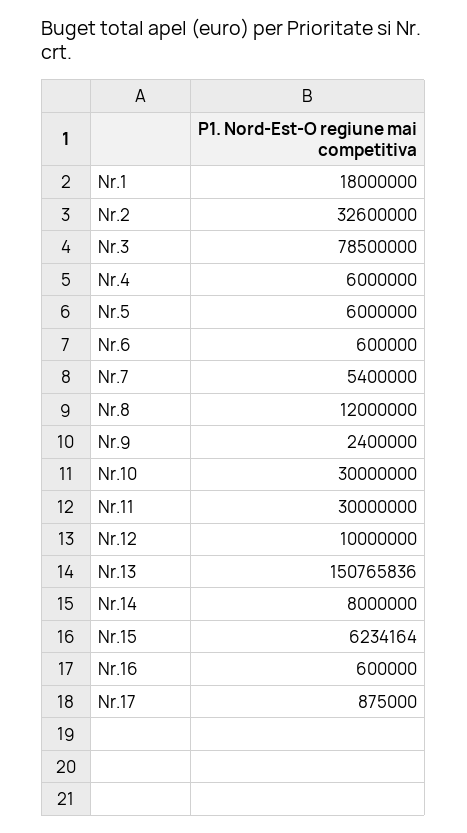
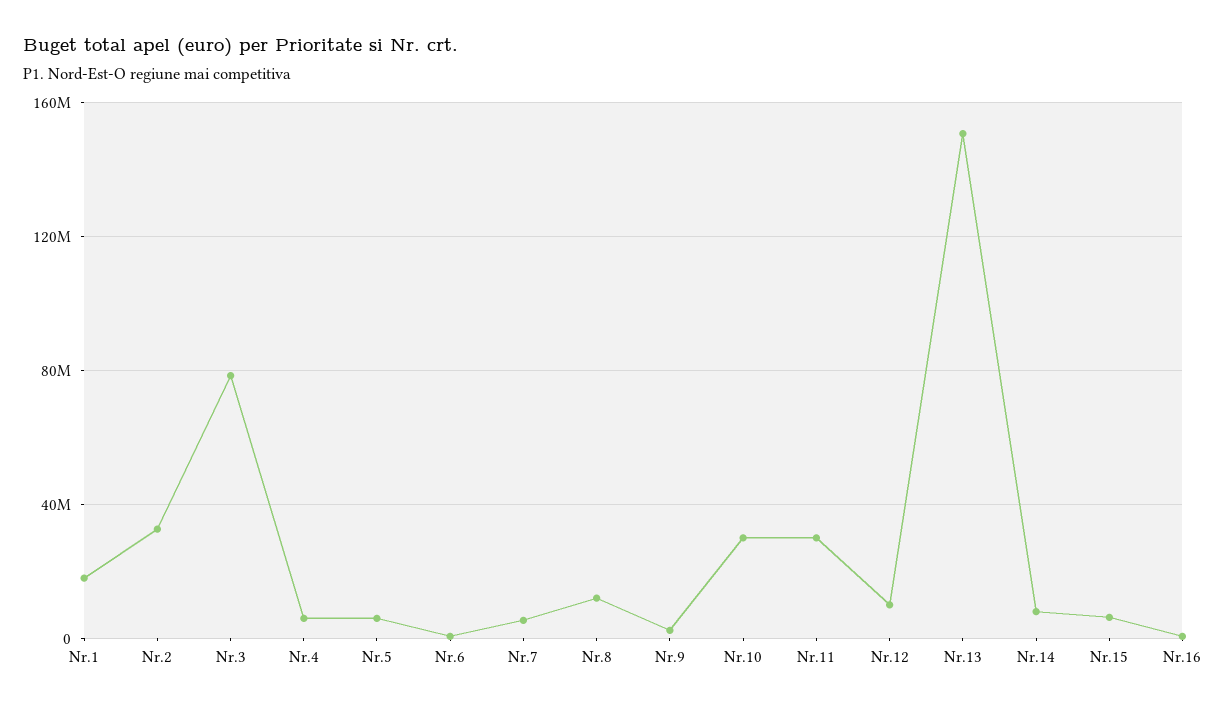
  {
    "Nr.1": 18000000,
    "Nr.2": 32600000,
    "Nr.3": 78500000,
    "Nr.4": 6000000,
    "Nr.5": 6000000,
    "Nr.6": 600000,
    "Nr.7": 5400000,
    "Nr.8": 12000000,
    "Nr.9": 2400000,
    "Nr.10": 30000000,
    "Nr.11": 30000000,
    "Nr.12": 10000000,
    "Nr.13": 150765836,
    "Nr.14": 8000000,
    "Nr.15": 6234164,
-   "Nr.16": 600000,
+   "Nr.16": 600000
-   "Nr.17": 875000
  }

